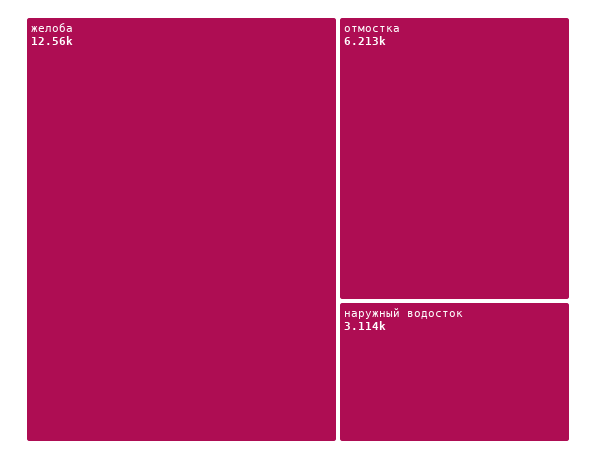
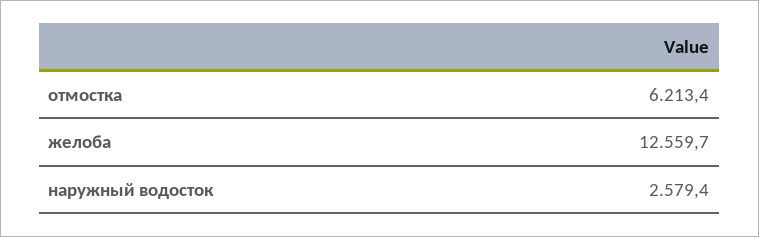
  {
    "желоба": 12559.7,
    "отмостка": 6213.4,
-   "наружный водосток": 3114
+   "наружный водосток": 2579.4
  }

